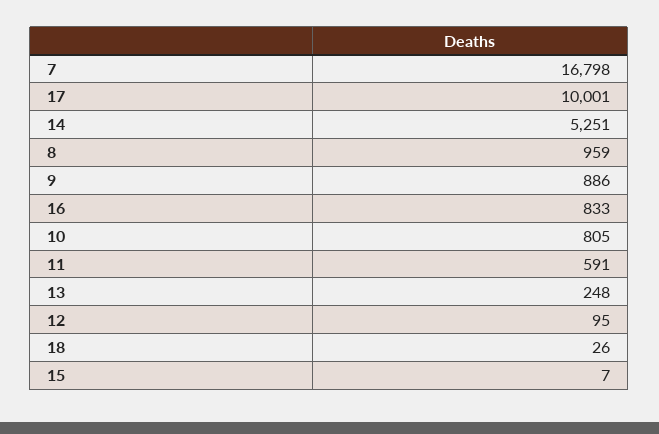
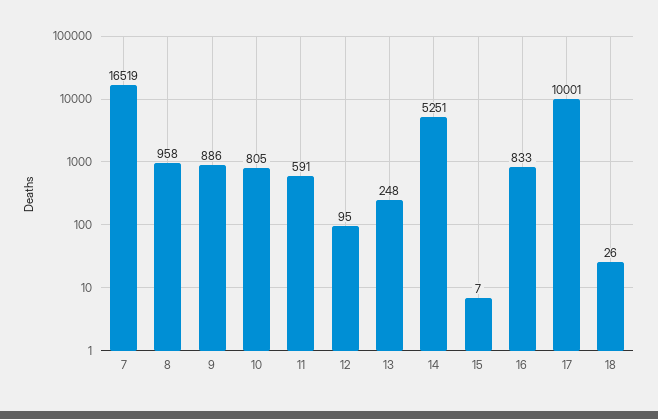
  {
-   "7": 16798,
+   "7": 16519,
    "17": 10001,
    "14": 5251,
-   "8": 959,
+   "8": 958,
    "9": 886,
    "16": 833,
    "10": 805,
    "11": 591,
    "13": 248,
    "12": 95,
    "18": 26,
    "15": 7
  }

